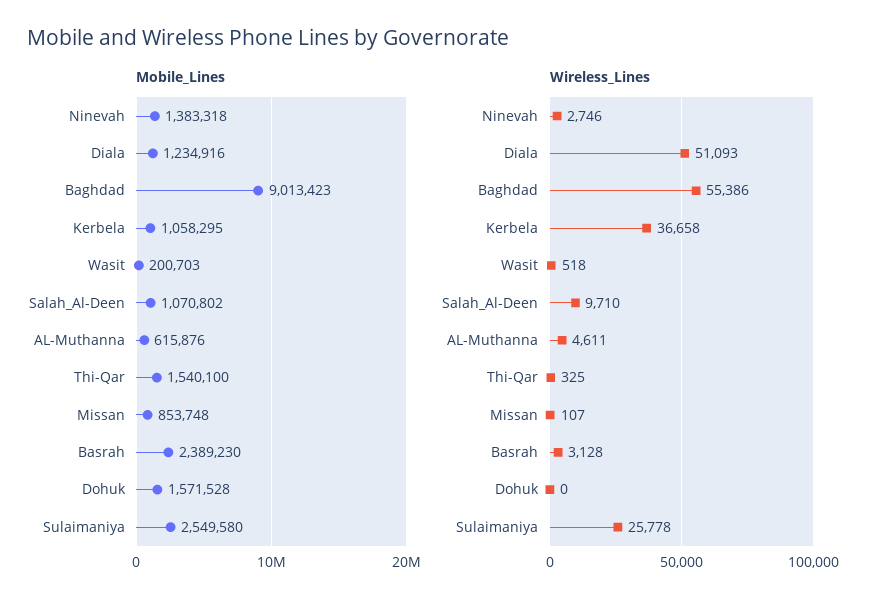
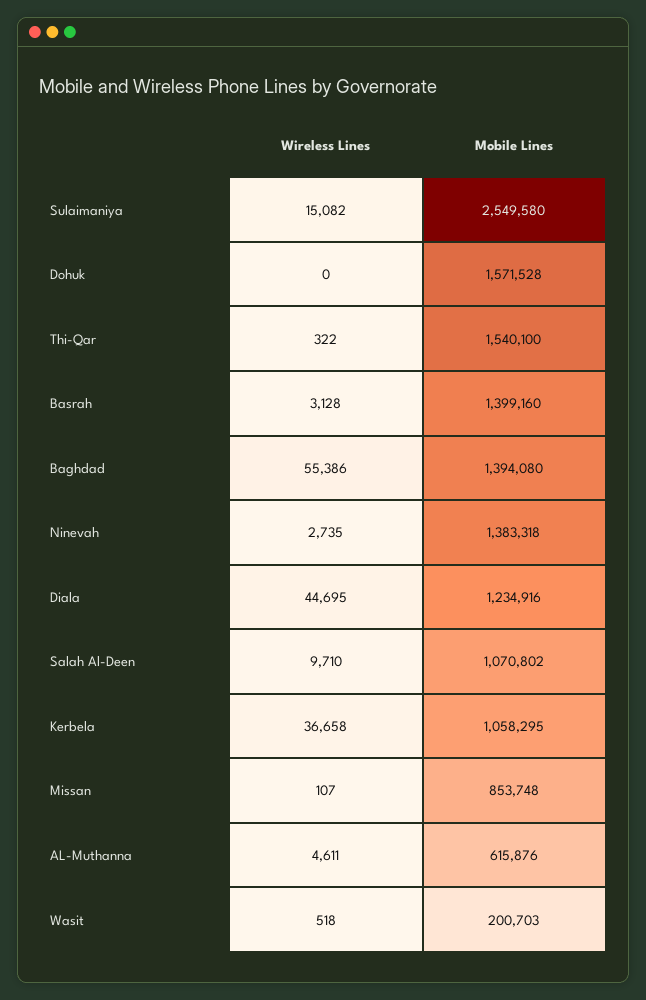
  {
    "Mobile_Lines": {
      "Ninevah": 1383318,
      "Diala": 1234916,
-     "Baghdad": 9013423,
+     "Baghdad": 1394080,
      "Kerbela": 1058295,
      "Wasit": 200703,
      "Salah_Al-Deen": 1070802,
      "AL-Muthanna": 615876,
      "Thi-Qar": 1540100,
      "Missan": 853748,
-     "Basrah": 2389230,
+     "Basrah": 1399160,
      "Dohuk": 1571528,
      "Sulaimaniya": 2549580
    },
    "Wireless_Lines": {
-     "Ninevah": 2746,
+     "Ninevah": 2735,
-     "Diala": 51093,
+     "Diala": 44695,
      "Baghdad": 55386,
      "Kerbela": 36658,
      "Wasit": 518,
      "Salah_Al-Deen": 9710,
      "AL-Muthanna": 4611,
-     "Thi-Qar": 325,
+     "Thi-Qar": 322,
      "Missan": 107,
      "Basrah": 3128,
      "Dohuk": 0,
-     "Sulaimaniya": 25778
+     "Sulaimaniya": 15082
    }
  }

